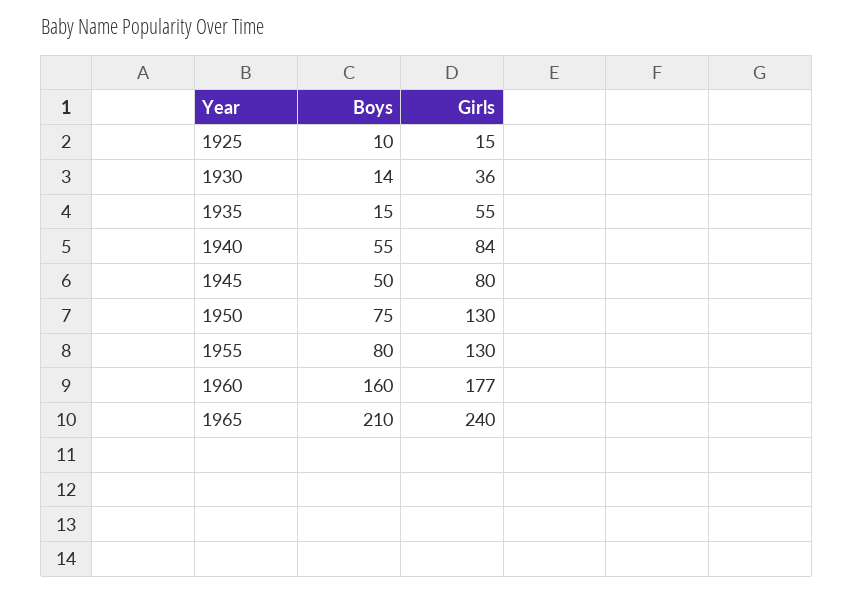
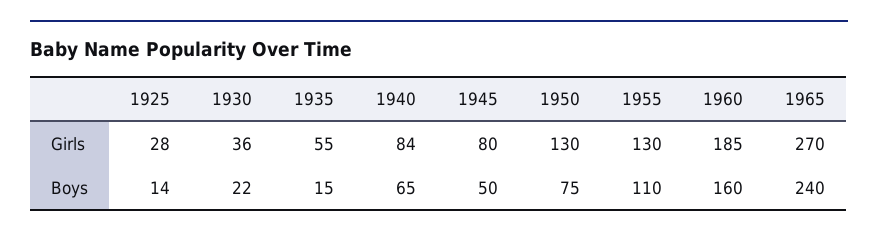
  {
    "Boys": {
-     "1925": 10,
+     "1925": 14,
-     "1930": 14,
+     "1930": 22,
      "1935": 15,
-     "1940": 55,
+     "1940": 65,
      "1945": 50,
      "1950": 75,
-     "1955": 80,
+     "1955": 110,
      "1960": 160,
-     "1965": 210
+     "1965": 240
    },
    "Girls": {
-     "1925": 15,
+     "1925": 28,
      "1930": 36,
      "1935": 55,
      "1940": 84,
      "1945": 80,
      "1950": 130,
      "1955": 130,
-     "1960": 177,
+     "1960": 185,
-     "1965": 240
+     "1965": 270
    }
  }

